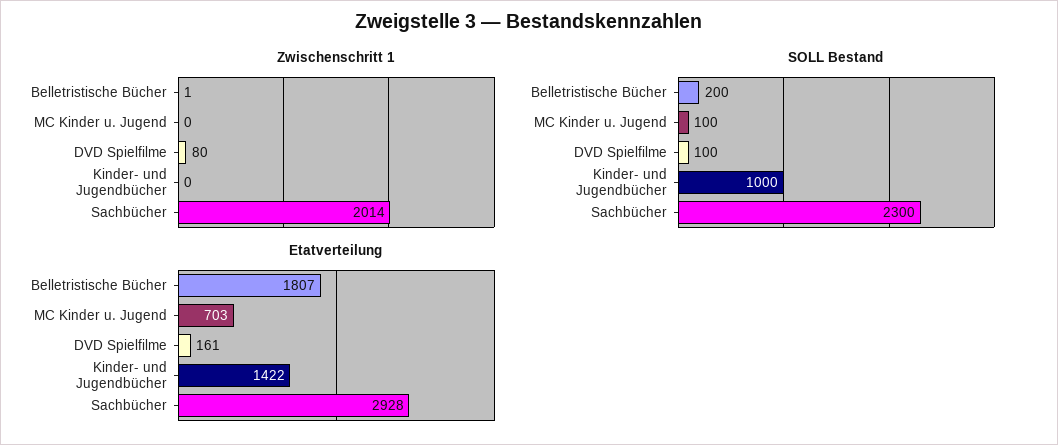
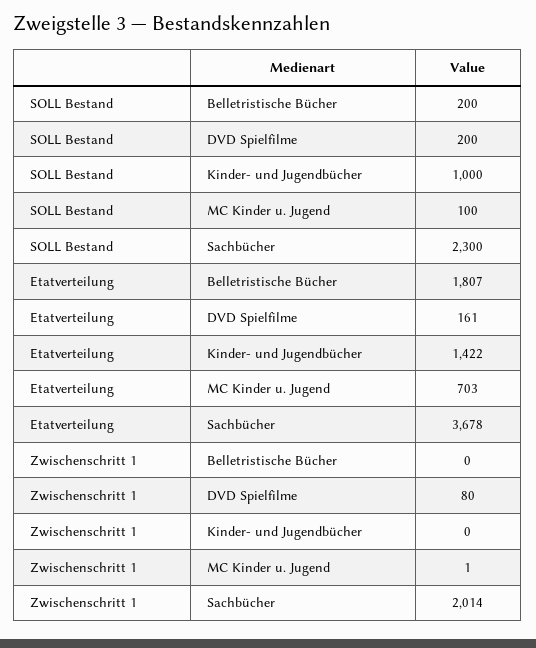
  {
    "Zwischenschritt 1": {
-     "Belletristische Bücher": 1,
+     "Belletristische Bücher": 0,
-     "MC Kinder u. Jugend": 0,
+     "MC Kinder u. Jugend": 1,
      "DVD Spielfilme": 80,
      "Kinder- und Jugendbücher": 0,
      "Sachbücher": 2014
    },
    "SOLL Bestand": {
      "Belletristische Bücher": 200,
      "MC Kinder u. Jugend": 100,
-     "DVD Spielfilme": 100,
+     "DVD Spielfilme": 200,
      "Kinder- und Jugendbücher": 1000,
      "Sachbücher": 2300
    },
    "Etatverteilung": {
      "Belletristische Bücher": 1807,
      "MC Kinder u. Jugend": 703,
      "DVD Spielfilme": 161,
      "Kinder- und Jugendbücher": 1422,
-     "Sachbücher": 2928
+     "Sachbücher": 3678
    }
  }

